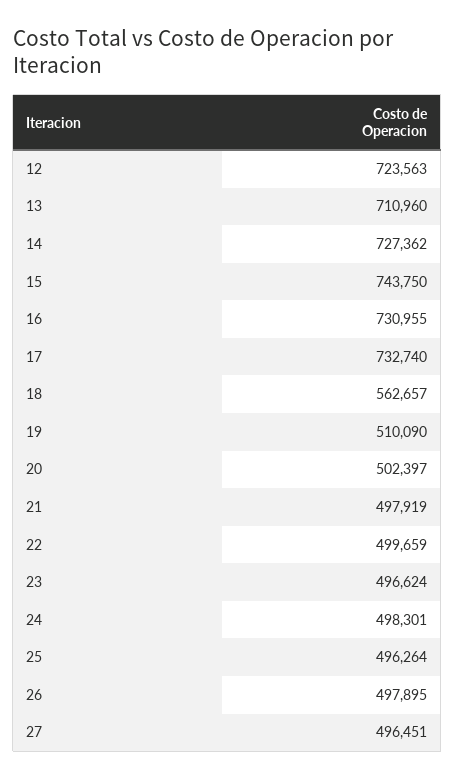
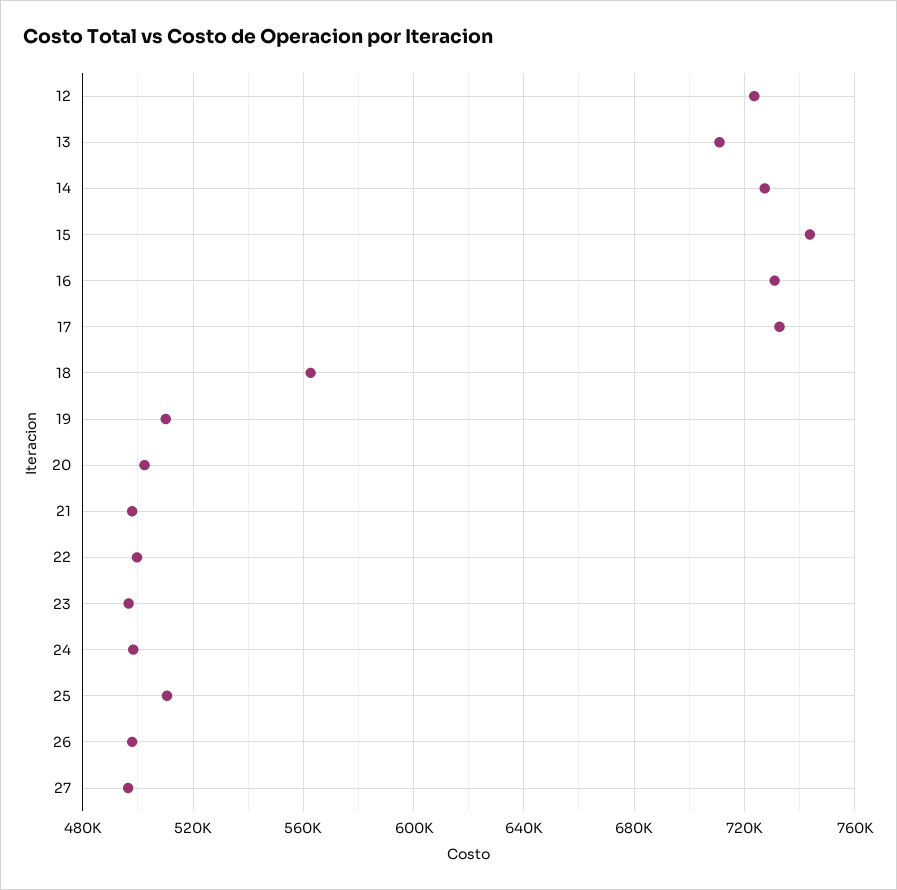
  {
    "12": 723563,
    "13": 710960,
    "14": 727362,
    "15": 743750,
    "16": 730955,
    "17": 732740,
    "18": 562657,
    "19": 510090,
    "20": 502397,
    "21": 497919,
    "22": 499659,
    "23": 496624,
    "24": 498301,
-   "25": 496264,
+   "25": 510000,
    "26": 497895,
    "27": 496451
  }

